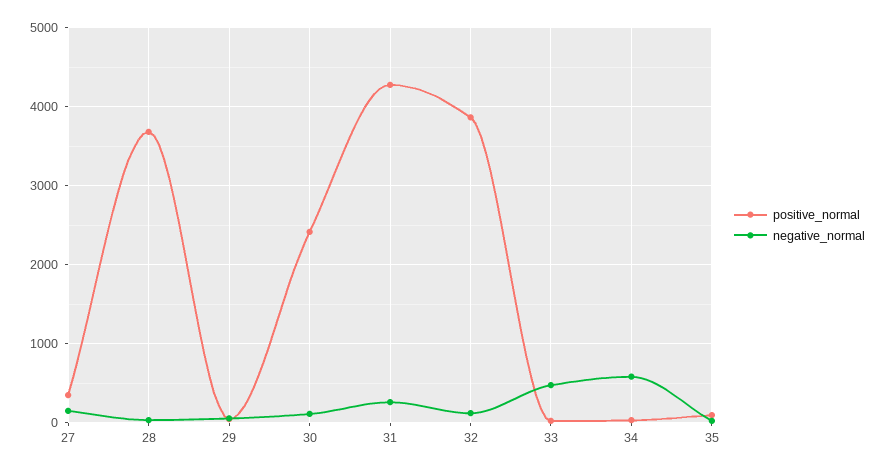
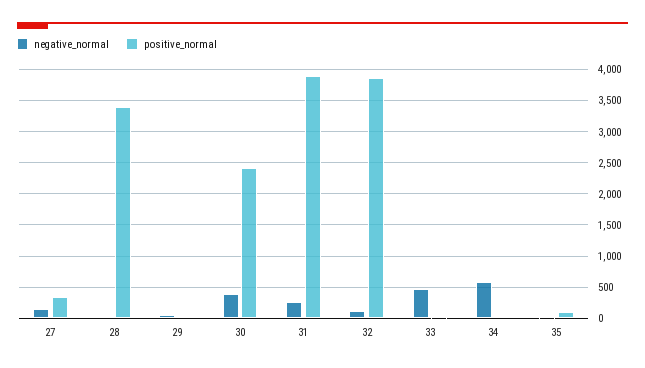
  {
    "positive_normal": {
      "27": 300,
-     "28": 3700,
+     "28": 3400,
      "29": 0,
      "30": 2400,
-     "31": 4300,
+     "31": 3900,
      "32": 3900,
      "33": 0,
      "34": 0,
      "35": 100
    },
    "negative_normal": {
      "27": 100,
      "28": 0,
      "29": 100,
-     "30": 100,
+     "30": 400,
      "31": 300,
      "32": 100,
      "33": 500,
      "34": 600,
      "35": 0
    }
  }

